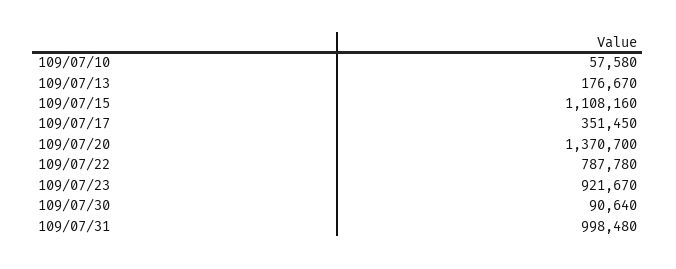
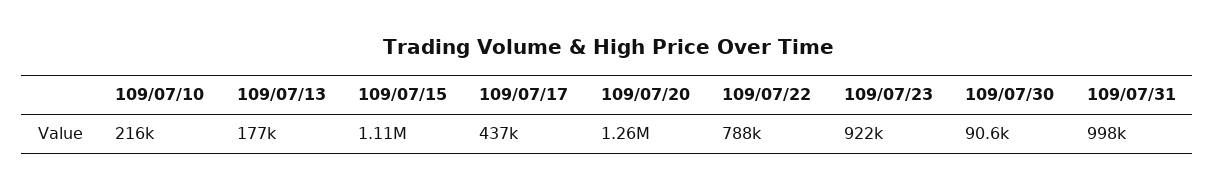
  {
-   "109/07/10": 57580,
+   "109/07/10": 216000,
    "109/07/13": 176670,
    "109/07/15": 1108160,
-   "109/07/17": 351450,
+   "109/07/17": 437000,
-   "109/07/20": 1370700,
+   "109/07/20": 1260000,
    "109/07/22": 787780,
    "109/07/23": 921670,
    "109/07/30": 90640,
    "109/07/31": 998480
  }

